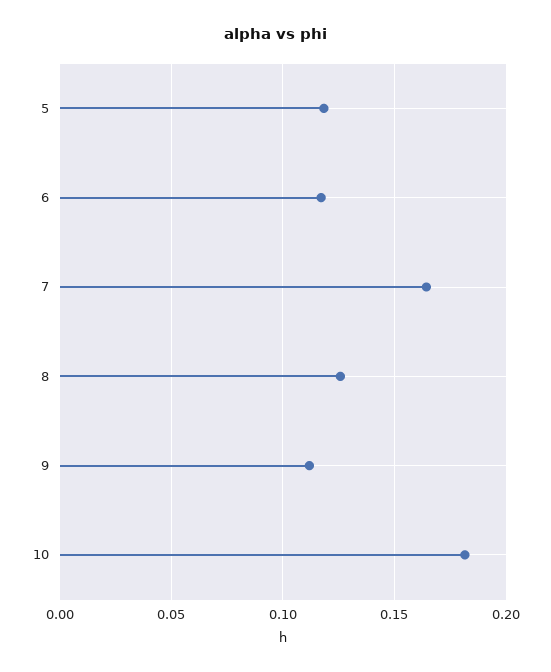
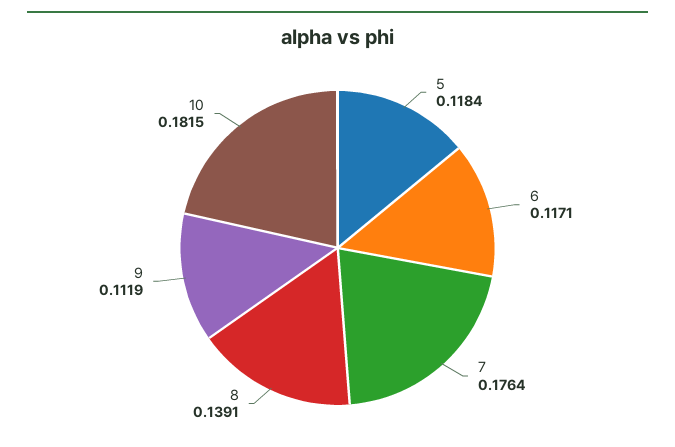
  {
    "5": 0.1184,
    "6": 0.1171,
-   "7": 0.165,
+   "7": 0.1764,
-   "8": 0.125,
+   "8": 0.1391,
    "9": 0.1119,
    "10": 0.1815
  }

